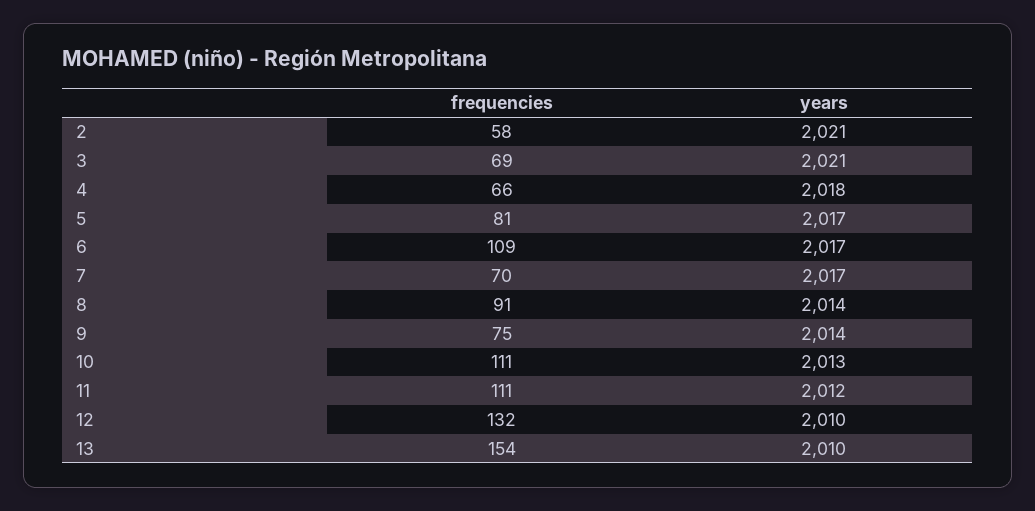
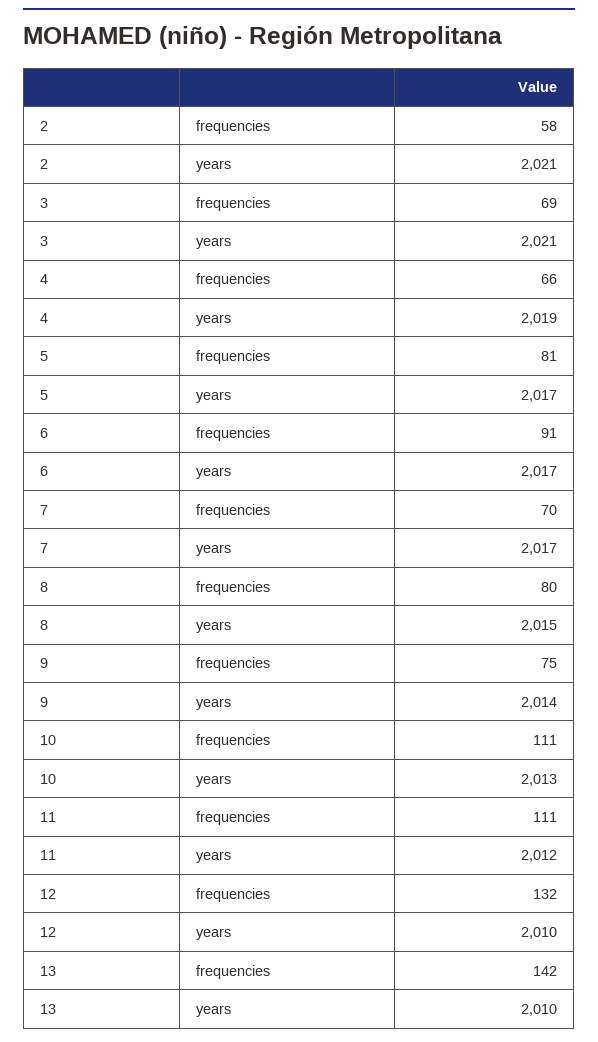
  {
    "frequencies": {
      "2": 58,
      "3": 69,
      "4": 66,
      "5": 81,
-     "6": 109,
+     "6": 91,
      "7": 70,
-     "8": 91,
+     "8": 80,
      "9": 75,
      "10": 111,
      "11": 111,
      "12": 132,
-     "13": 154
+     "13": 142
    },
    "years": {
      "2": 2021,
      "3": 2021,
-     "4": 2018,
+     "4": 2019,
      "5": 2017,
      "6": 2017,
      "7": 2017,
-     "8": 2014,
+     "8": 2015,
      "9": 2014,
      "10": 2013,
      "11": 2012,
      "12": 2010,
      "13": 2010
    }
  }

